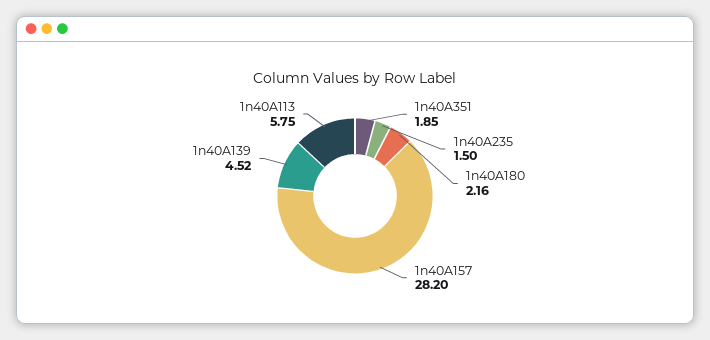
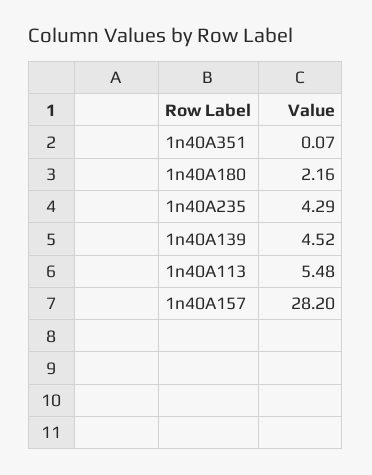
  {
-   "1n40A351": 1.85,
+   "1n40A351": 0.07,
-   "1n40A235": 1.5,
+   "1n40A235": 4.29,
    "1n40A180": 2.16,
    "1n40A157": 28.2,
    "1n40A139": 4.52,
-   "1n40A113": 5.75
+   "1n40A113": 5.48
  }

